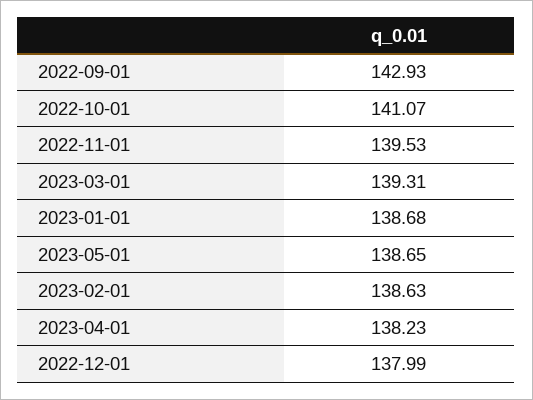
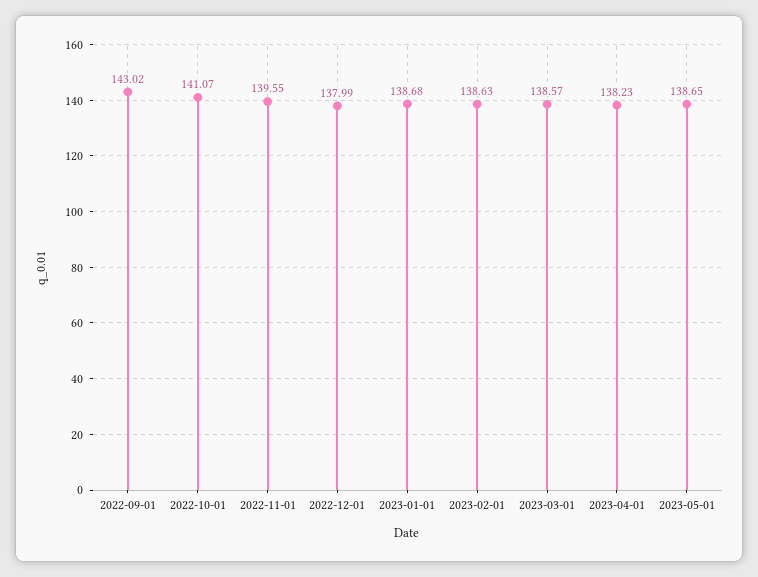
  {
-   "2022-09-01": 142.93,
+   "2022-09-01": 143.02,
    "2022-10-01": 141.07,
-   "2022-11-01": 139.53,
+   "2022-11-01": 139.55,
-   "2023-03-01": 139.31,
+   "2023-03-01": 138.57,
    "2023-01-01": 138.68,
    "2023-05-01": 138.65,
    "2023-02-01": 138.63,
    "2023-04-01": 138.23,
    "2022-12-01": 137.99
  }

